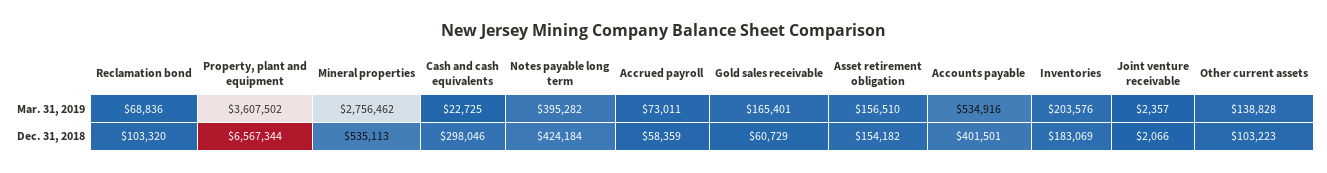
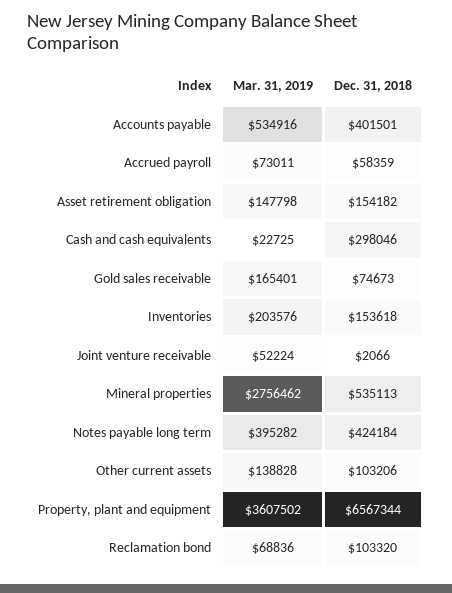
  {
    "Reclamation bond": {
      "Mar. 31, 2019": 68836,
      "Dec. 31, 2018": 103320
    },
    "Property, plant and equipment": {
      "Mar. 31, 2019": 3607502,
      "Dec. 31, 2018": 6567344
    },
    "Mineral properties": {
      "Mar. 31, 2019": 2756462,
      "Dec. 31, 2018": 535113
    },
    "Cash and cash equivalents": {
      "Mar. 31, 2019": 22725,
      "Dec. 31, 2018": 298046
    },
    "Notes payable long term": {
      "Mar. 31, 2019": 395282,
      "Dec. 31, 2018": 424184
    },
    "Accrued payroll": {
      "Mar. 31, 2019": 73011,
      "Dec. 31, 2018": 58359
    },
    "Gold sales receivable": {
      "Mar. 31, 2019": 165401,
-     "Dec. 31, 2018": 60729
+     "Dec. 31, 2018": 74673
    },
    "Asset retirement obligation": {
-     "Mar. 31, 2019": 156510,
+     "Mar. 31, 2019": 147798,
      "Dec. 31, 2018": 154182
    },
    "Accounts payable": {
      "Mar. 31, 2019": 534916,
      "Dec. 31, 2018": 401501
    },
    "Inventories": {
      "Mar. 31, 2019": 203576,
-     "Dec. 31, 2018": 183069
+     "Dec. 31, 2018": 153618
    },
    "Joint venture receivable": {
-     "Mar. 31, 2019": 2357,
+     "Mar. 31, 2019": 52224,
      "Dec. 31, 2018": 2066
    },
    "Other current assets": {
      "Mar. 31, 2019": 138828,
-     "Dec. 31, 2018": 103223
+     "Dec. 31, 2018": 103206
    }
  }

